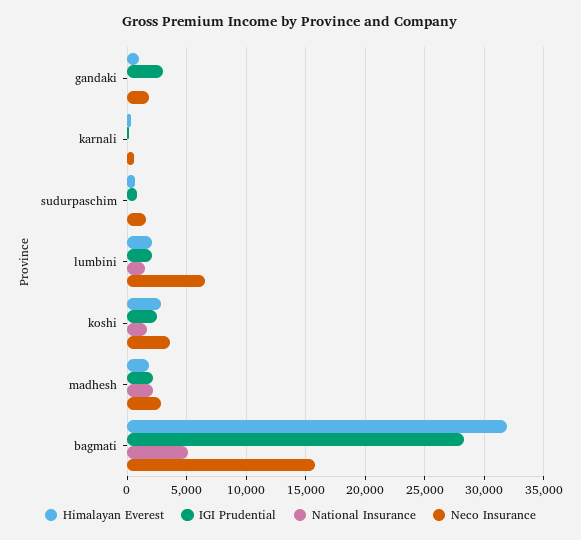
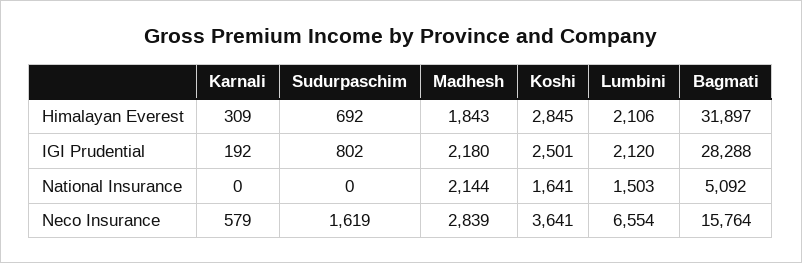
  {
    "Himalayan Everest": {
-     "gandaki": 1000,
      "karnali": 309,
      "sudurpaschim": 692,
      "lumbini": 2106,
      "koshi": 2845,
      "madhesh": 1843,
      "bagmati": 31897
    },
    "IGI Prudential": {
-     "gandaki": 3000,
      "karnali": 192,
      "sudurpaschim": 802,
      "lumbini": 2120,
      "koshi": 2501,
      "madhesh": 2180,
      "bagmati": 28288
    },
    "National Insurance": {
-     "gandaki": 0,
      "karnali": 0,
      "sudurpaschim": 0,
      "lumbini": 1503,
      "koshi": 1641,
      "madhesh": 2144,
      "bagmati": 5092
    },
    "Neco Insurance": {
-     "gandaki": 2000,
      "karnali": 579,
      "sudurpaschim": 1619,
      "lumbini": 6554,
      "koshi": 3641,
      "madhesh": 2839,
      "bagmati": 15764
    }
  }

